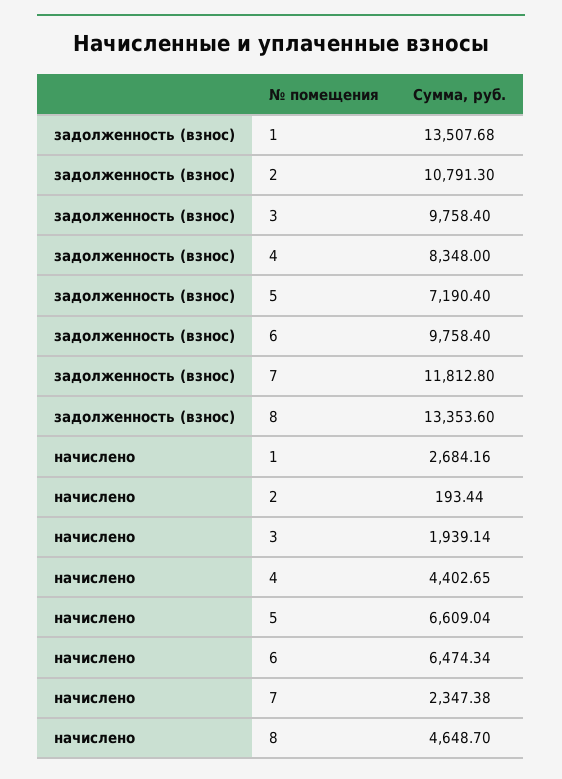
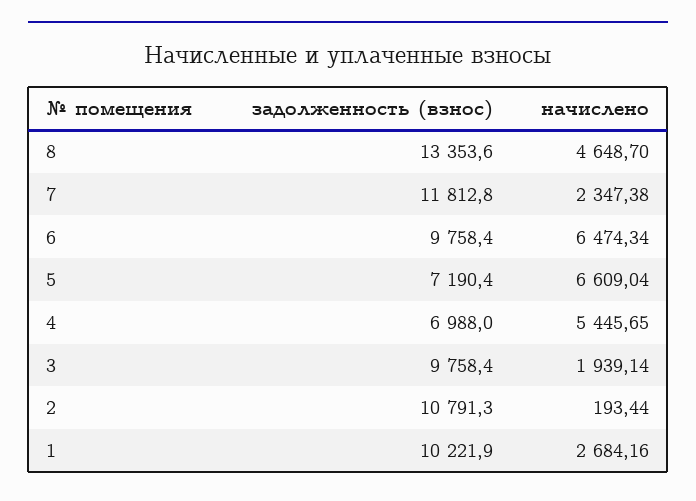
  {
    "задолженность (взнос)": {
-     "1": 13507.68,
+     "1": 10221.9,
      "2": 10791.3,
      "3": 9758.4,
-     "4": 8348,
+     "4": 6988,
      "5": 7190.4,
      "6": 9758.4,
      "7": 11812.8,
      "8": 13353.6
    },
    "начислено": {
      "1": 2684.16,
      "2": 193.44,
      "3": 1939.14,
-     "4": 4402.65,
+     "4": 5445.65,
      "5": 6609.04,
      "6": 6474.34,
      "7": 2347.38,
      "8": 4648.7
    }
  }

